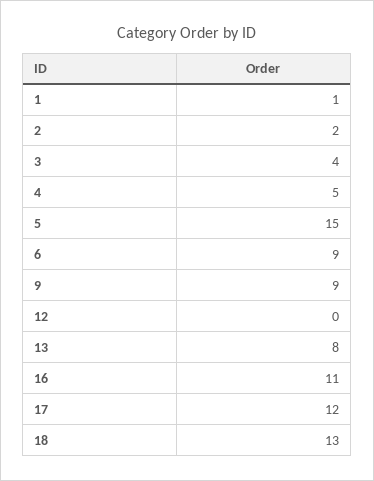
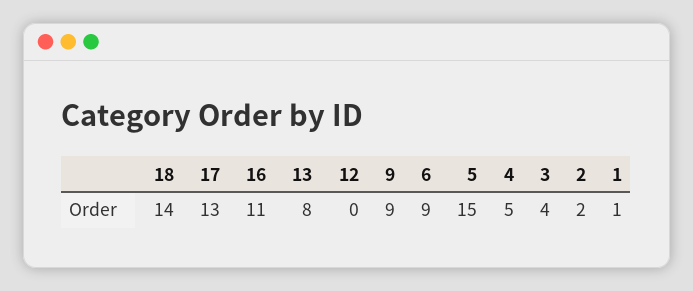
  {
    "1": 1,
    "2": 2,
    "3": 4,
    "4": 5,
    "5": 15,
    "6": 9,
    "9": 9,
    "12": 0,
    "13": 8,
    "16": 11,
-   "17": 12,
+   "17": 13,
-   "18": 13
+   "18": 14
  }

